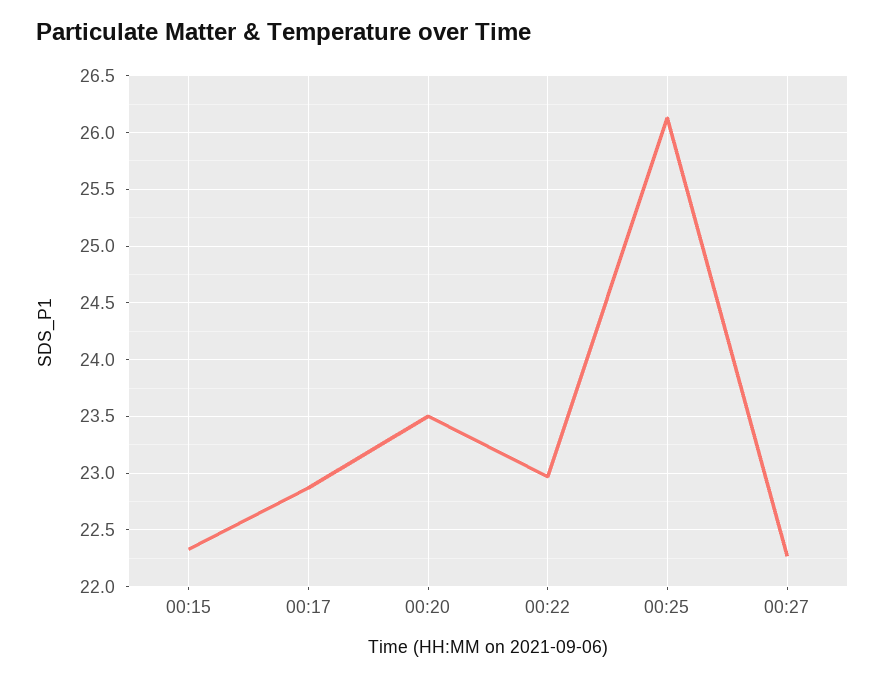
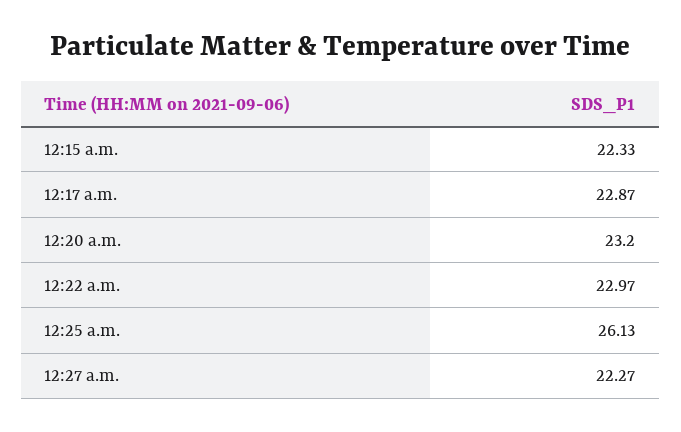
  {
    "00:15": 22.33,
    "00:17": 22.87,
-   "00:20": 23.5,
+   "00:20": 23.2,
    "00:22": 22.97,
    "00:25": 26.13,
    "00:27": 22.27
  }

